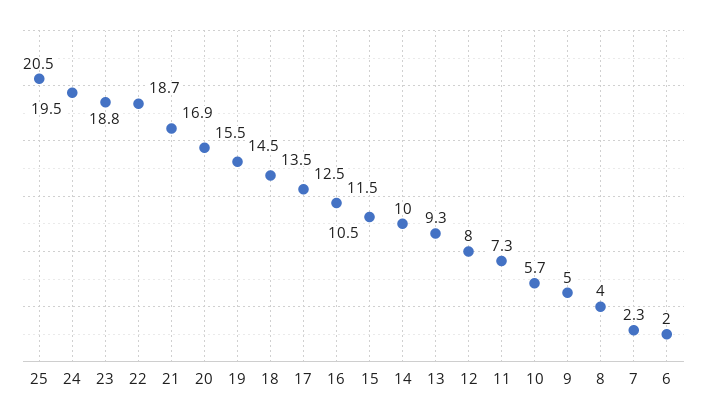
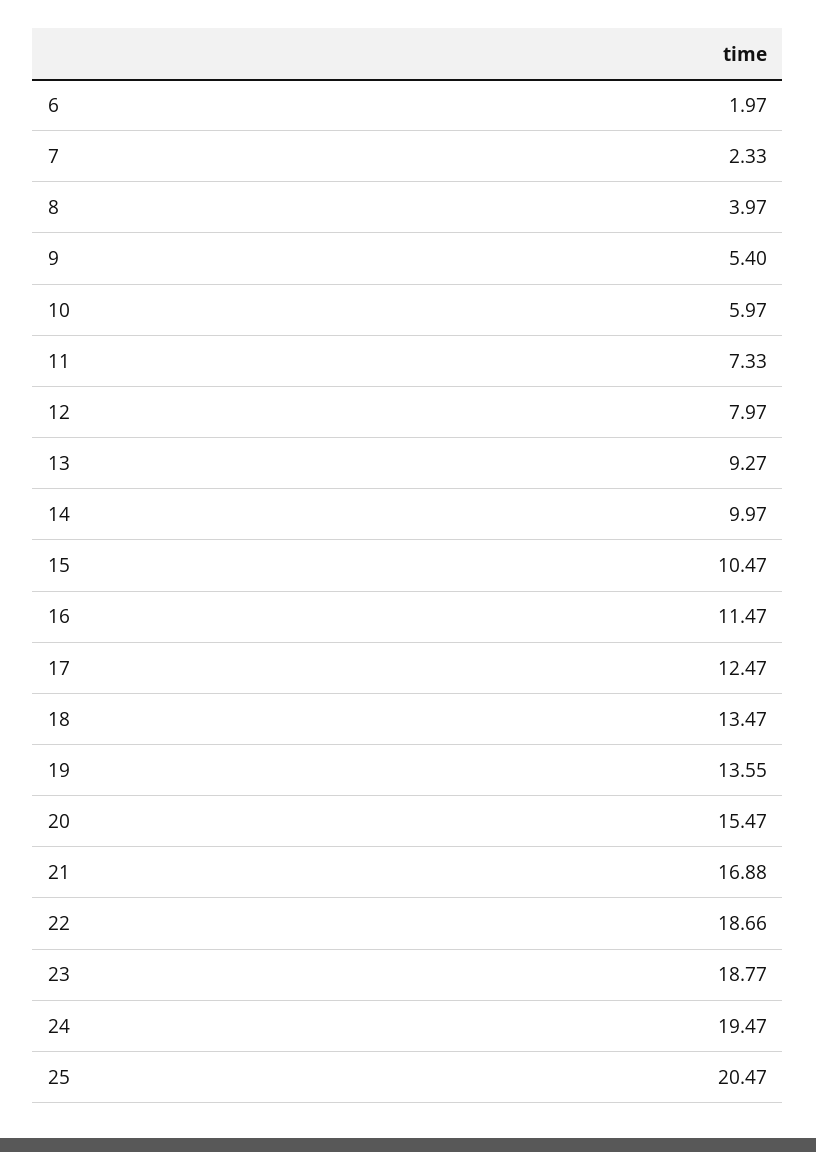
  {
    "25": 20.47,
    "24": 19.47,
    "23": 18.77,
    "22": 18.66,
    "21": 16.88,
    "20": 15.47,
-   "19": 14.5,
+   "19": 13.55,
    "18": 13.47,
    "17": 12.47,
    "16": 11.47,
    "15": 10.47,
    "14": 9.97,
    "13": 9.27,
    "12": 7.97,
    "11": 7.33,
-   "10": 5.7,
+   "10": 5.97,
-   "9": 5,
+   "9": 5.4,
    "8": 3.97,
    "7": 2.33,
    "6": 1.97
  }

